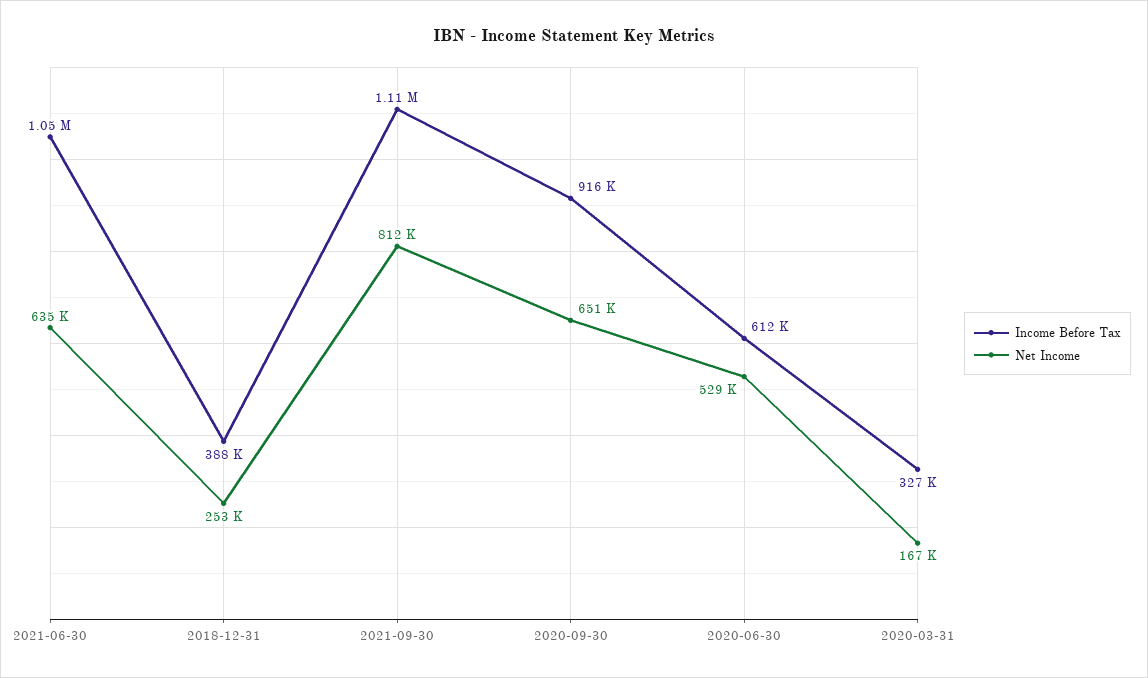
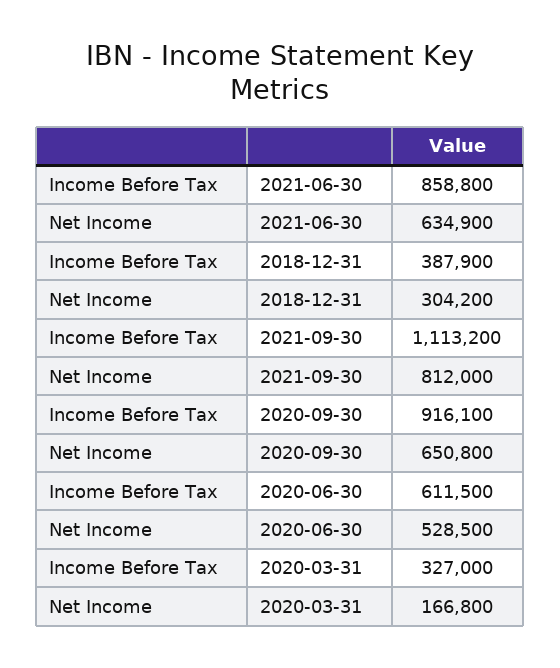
  {
    "Income Before Tax": {
-     "2021-06-30": 1050000,
+     "2021-06-30": 858800,
      "2018-12-31": 387900,
      "2021-09-30": 1113200,
      "2020-09-30": 916100,
      "2020-06-30": 611500,
      "2020-03-31": 327000
    },
    "Net Income": {
      "2021-06-30": 634900,
-     "2018-12-31": 253000,
+     "2018-12-31": 304200,
      "2021-09-30": 812000,
      "2020-09-30": 650800,
      "2020-06-30": 528500,
      "2020-03-31": 166800
    }
  }

